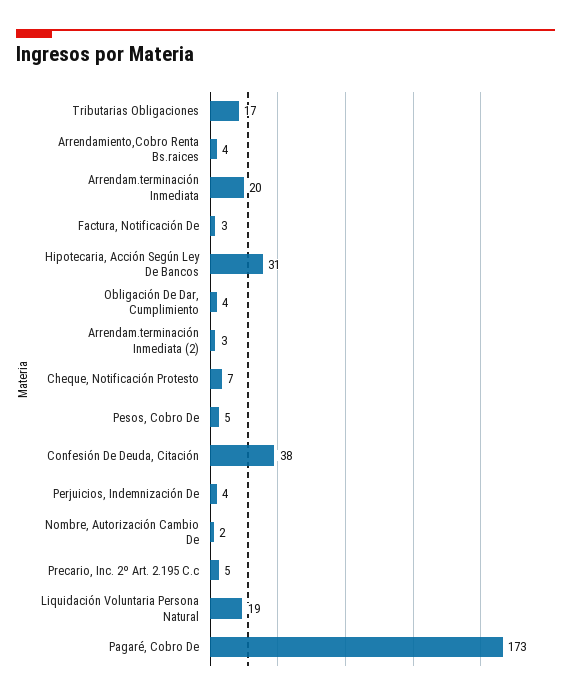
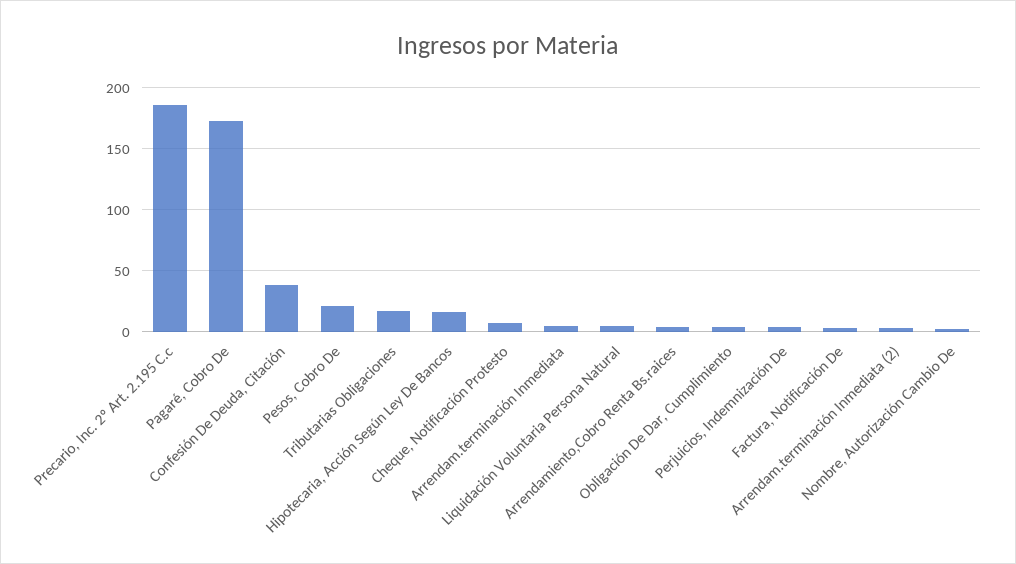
  {
    "Tributarias Obligaciones": 17,
    "Arrendamiento,Cobro Renta Bs.raices": 4,
-   "Arrendam.terminación Inmediata": 20,
+   "Arrendam.terminación Inmediata": 5,
    "Factura, Notificación De": 3,
-   "Hipotecaria, Acción Según Ley De Bancos": 31,
+   "Hipotecaria, Acción Según Ley De Bancos": 15,
    "Obligación De Dar, Cumplimiento": 4,
    "Arrendam.terminación Inmediata (2)": 3,
    "Cheque, Notificación Protesto": 7,
-   "Pesos, Cobro De": 5,
+   "Pesos, Cobro De": 20,
    "Confesión De Deuda, Citación": 38,
    "Perjuicios, Indemnización De": 4,
    "Nombre, Autorización Cambio De": 2,
-   "Precario, Inc. 2º Art. 2.195 C.c": 5,
+   "Precario, Inc. 2º Art. 2.195 C.c": 185,
-   "Liquidación Voluntaria Persona Natural": 19,
+   "Liquidación Voluntaria Persona Natural": 5,
    "Pagaré, Cobro De": 173
  }

